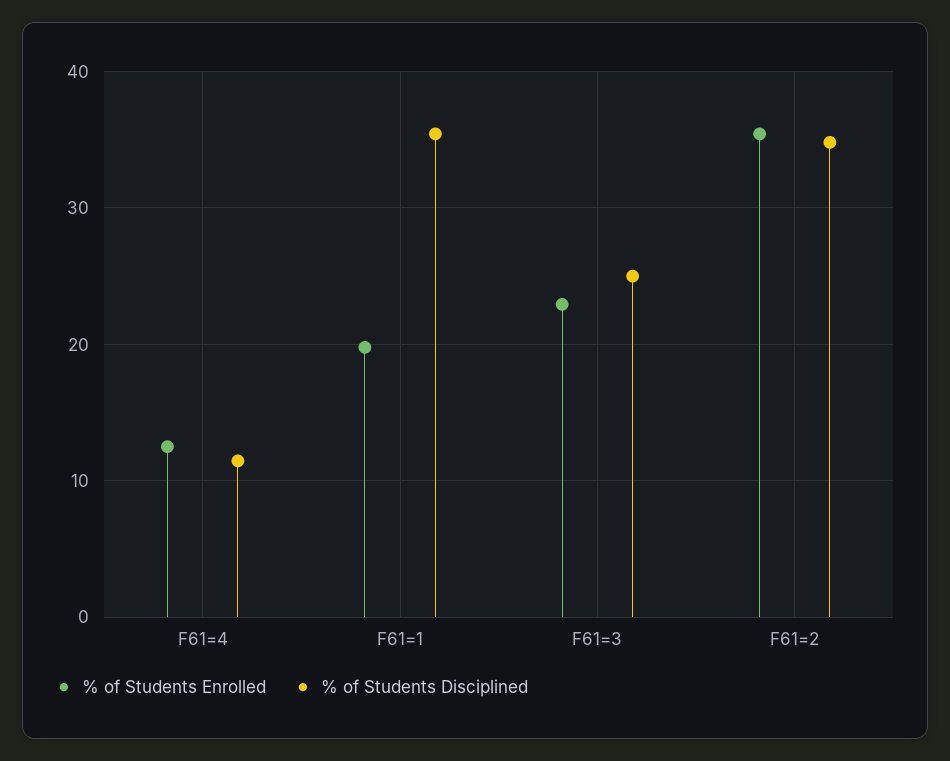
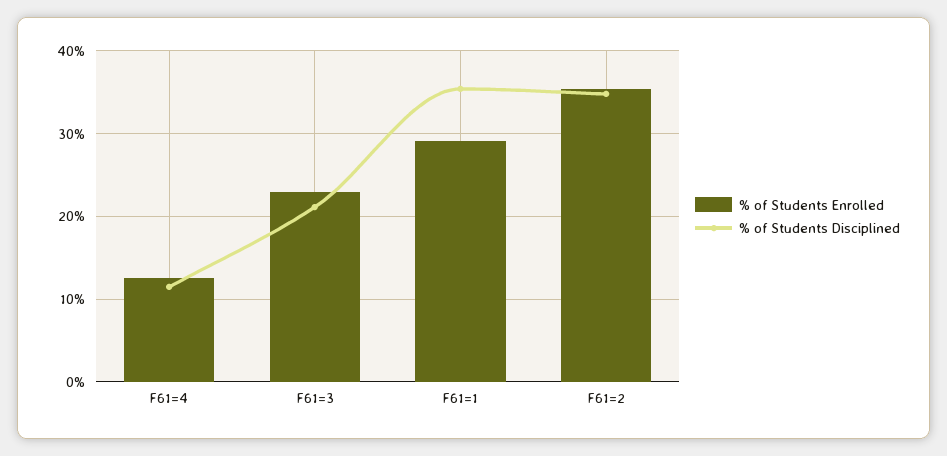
  {
    "% of Students Enrolled": {
      "F61=4": 13,
-     "F61=1": 20,
+     "F61=1": 29,
      "F61=3": 23,
      "F61=2": 35
    },
    "% of Students Disciplined": {
      "F61=4": 11,
      "F61=1": 35,
-     "F61=3": 25,
+     "F61=3": 21,
      "F61=2": 35
    }
  }

